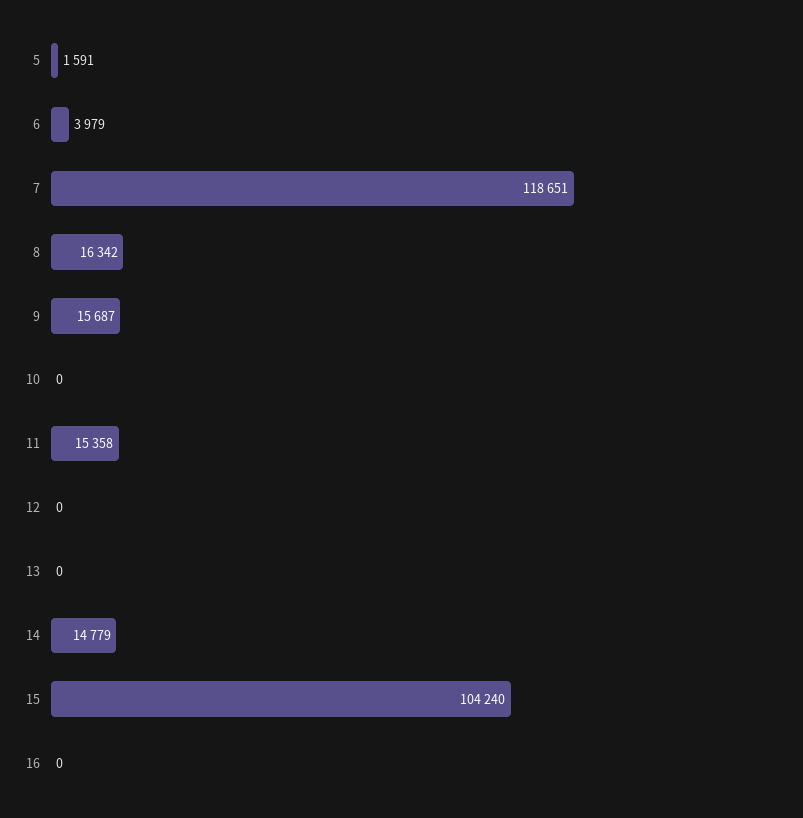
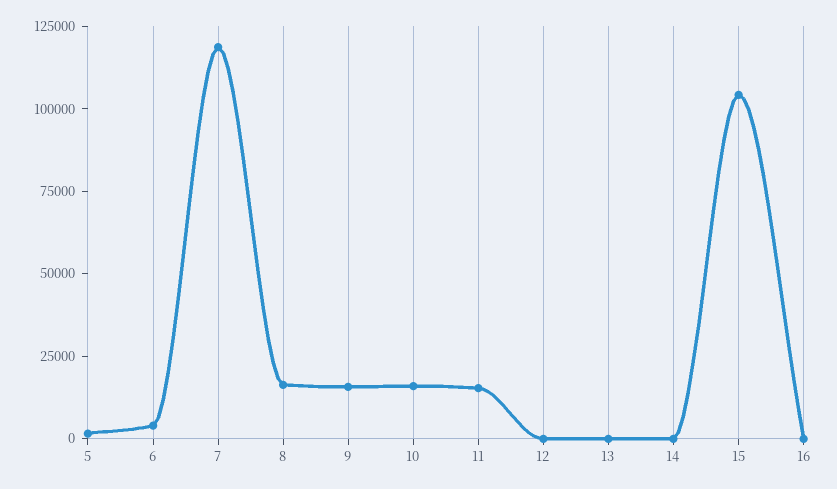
  {
    "5": 1591,
    "6": 3979,
    "7": 118651,
    "8": 16342,
    "9": 15687,
-   "10": 0,
+   "10": 15000,
    "11": 15358,
    "12": 0,
    "13": 0,
-   "14": 14779,
+   "14": 0,
    "15": 104240,
    "16": 0
  }

